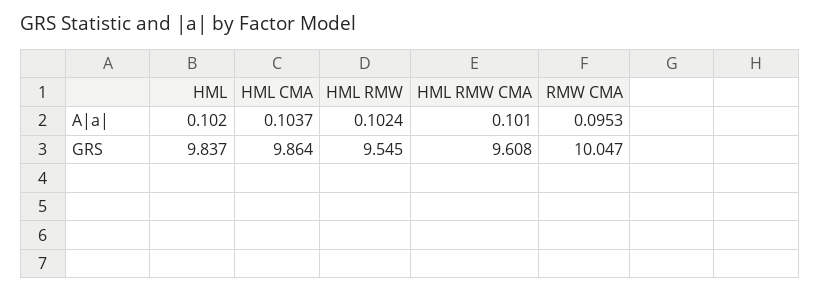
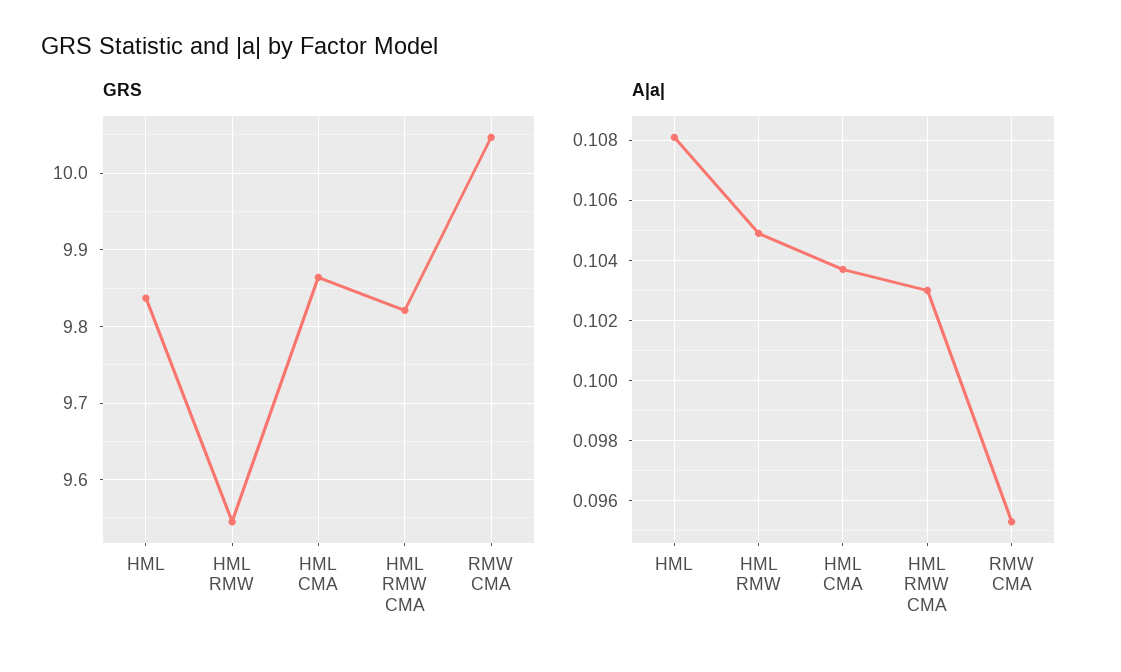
  {
    "A|a|": {
-     "HML": 0.102,
+     "HML": 0.108,
      "HML CMA": 0.1037,
-     "HML RMW": 0.1024,
+     "HML RMW": 0.105,
-     "HML RMW CMA": 0.101,
+     "HML RMW CMA": 0.103,
      "RMW CMA": 0.0953
    },
    "GRS": {
      "HML": 9.837,
      "HML CMA": 9.864,
      "HML RMW": 9.545,
-     "HML RMW CMA": 9.608,
+     "HML RMW CMA": 9.82,
      "RMW CMA": 10.047
    }
  }

